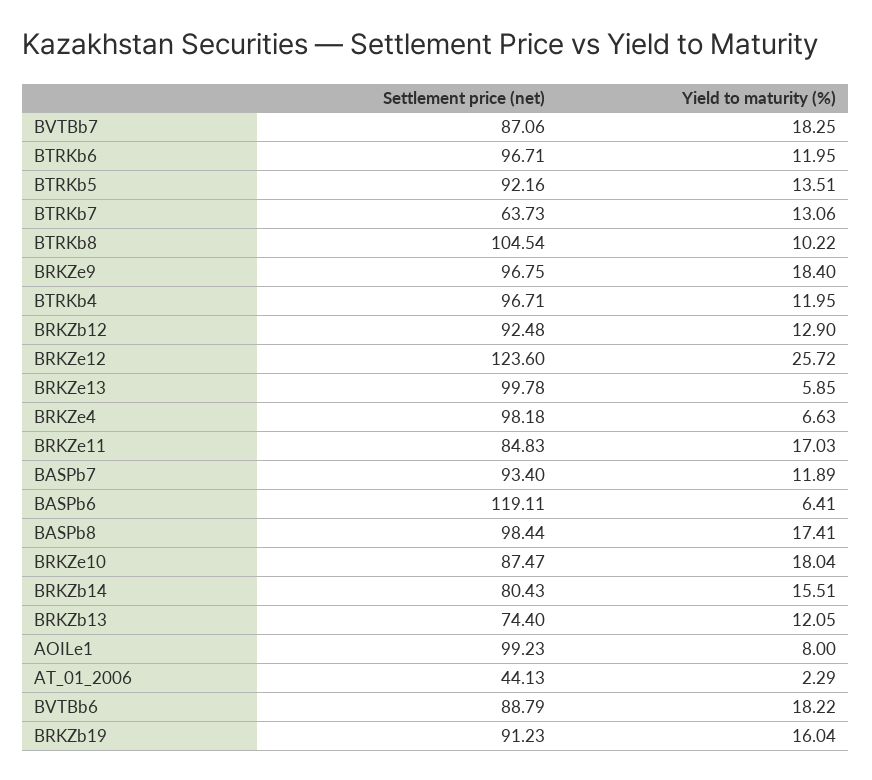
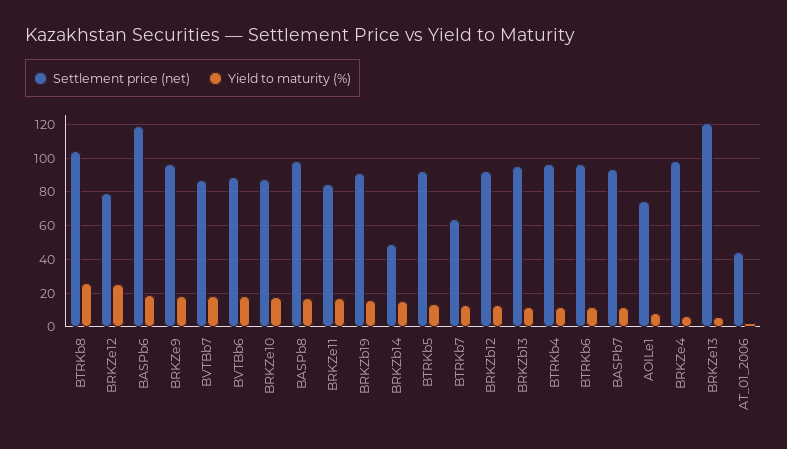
  {
    "Settlement price (net)": {
      "BVTBb7": 87.06,
      "BTRKb6": 96.71,
      "BTRKb5": 92.16,
      "BTRKb7": 63.73,
      "BTRKb8": 104.54,
      "BRKZe9": 96.75,
      "BTRKb4": 96.71,
      "BRKZb12": 92.48,
-     "BRKZe12": 123.6,
+     "BRKZe12": 80,
-     "BRKZe13": 99.78,
+     "BRKZe13": 120,
      "BRKZe4": 98.18,
      "BRKZe11": 84.83,
      "BASPb7": 93.4,
      "BASPb6": 119.11,
      "BASPb8": 98.44,
      "BRKZe10": 87.47,
-     "BRKZb14": 80.43,
+     "BRKZb14": 50,
-     "BRKZb13": 74.4,
+     "BRKZb13": 95,
-     "AOILe1": 99.23,
+     "AOILe1": 75,
      "AT_01_2006": 44.13,
      "BVTBb6": 88.79,
      "BRKZb19": 91.23
    },
    "Yield to maturity (%)": {
      "BVTBb7": 18.25,
      "BTRKb6": 11.95,
      "BTRKb5": 13.51,
      "BTRKb7": 13.06,
-     "BTRKb8": 10.22,
+     "BTRKb8": 25,
      "BRKZe9": 18.4,
      "BTRKb4": 11.95,
      "BRKZb12": 12.9,
      "BRKZe12": 25.72,
      "BRKZe13": 5.85,
      "BRKZe4": 6.63,
      "BRKZe11": 17.03,
      "BASPb7": 11.89,
-     "BASPb6": 6.41,
+     "BASPb6": 20,
      "BASPb8": 17.41,
      "BRKZe10": 18.04,
      "BRKZb14": 15.51,
      "BRKZb13": 12.05,
      "AOILe1": 8,
      "AT_01_2006": 2.29,
      "BVTBb6": 18.22,
      "BRKZb19": 16.04
    }
  }

